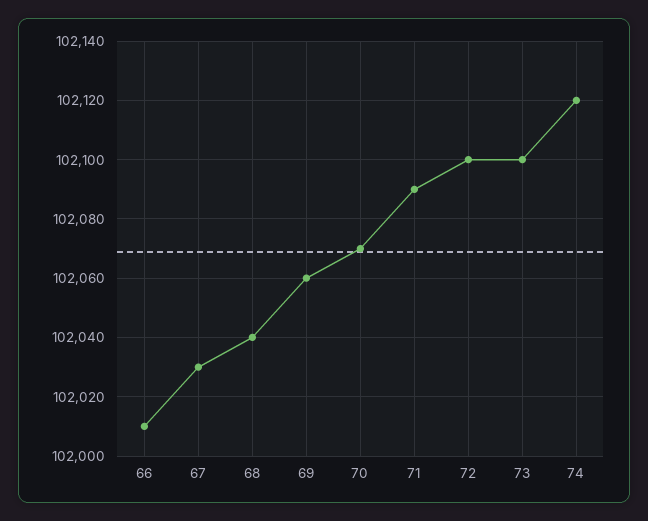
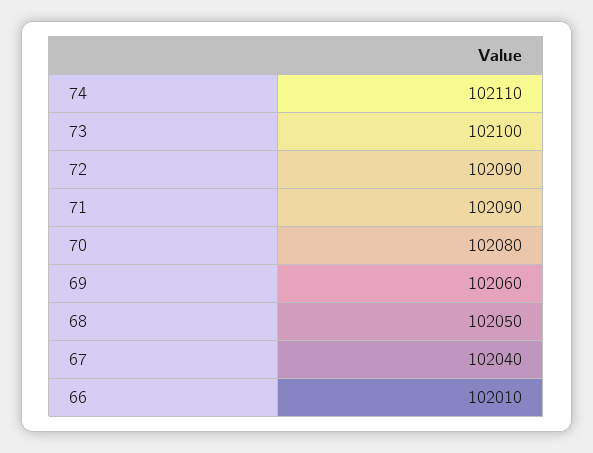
  {
    "66": 102010,
-   "67": 102030,
+   "67": 102040,
-   "68": 102040,
+   "68": 102050,
    "69": 102060,
-   "70": 102070,
+   "70": 102080,
    "71": 102090,
-   "72": 102100,
+   "72": 102090,
    "73": 102100,
-   "74": 102120
+   "74": 102110
  }

